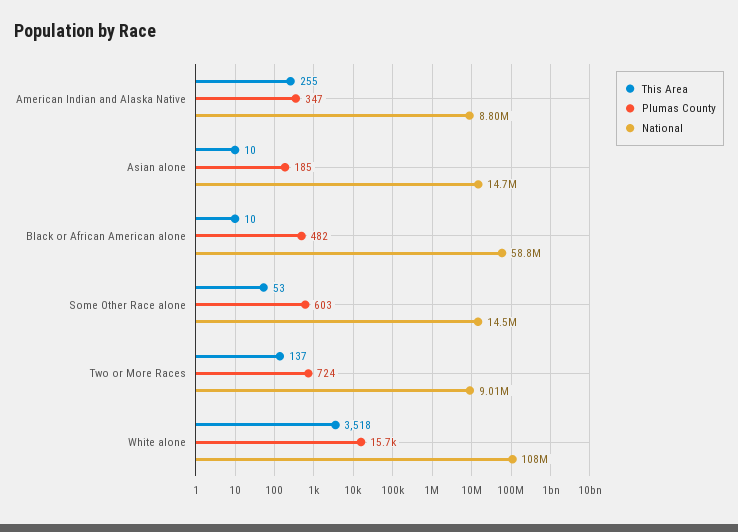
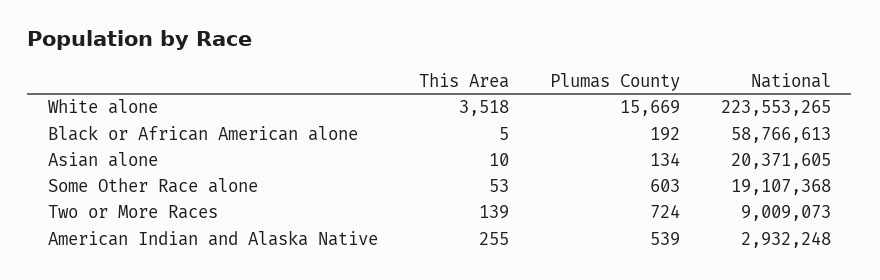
  {
    "This Area": {
      "American Indian and Alaska Native": 255,
      "Asian alone": 10,
-     "Black or African American alone": 10,
+     "Black or African American alone": 5,
      "Some Other Race alone": 53,
-     "Two or More Races": 137,
+     "Two or More Races": 139,
      "White alone": 3518
    },
    "Plumas County": {
-     "American Indian and Alaska Native": 347,
+     "American Indian and Alaska Native": 539,
-     "Asian alone": 185,
+     "Asian alone": 134,
-     "Black or African American alone": 482,
+     "Black or African American alone": 192,
      "Some Other Race alone": 603,
      "Two or More Races": 724,
      "White alone": 15669
    },
    "National": {
-     "American Indian and Alaska Native": 8800000,
+     "American Indian and Alaska Native": 2932248,
-     "Asian alone": 14700000,
+     "Asian alone": 20371605,
      "Black or African American alone": 58766613,
-     "Some Other Race alone": 14500000,
+     "Some Other Race alone": 19107368,
      "Two or More Races": 9009073,
-     "White alone": 108000000
+     "White alone": 223553265
    }
  }

